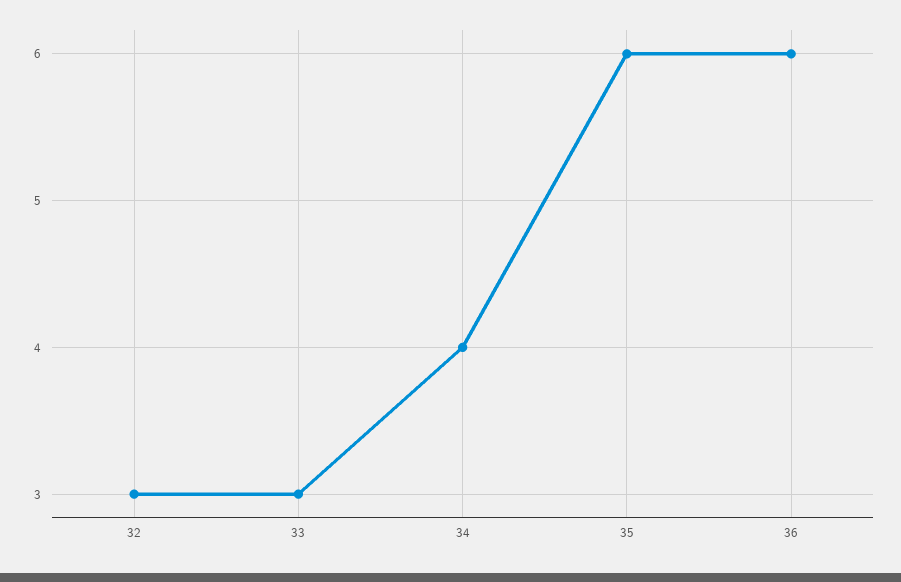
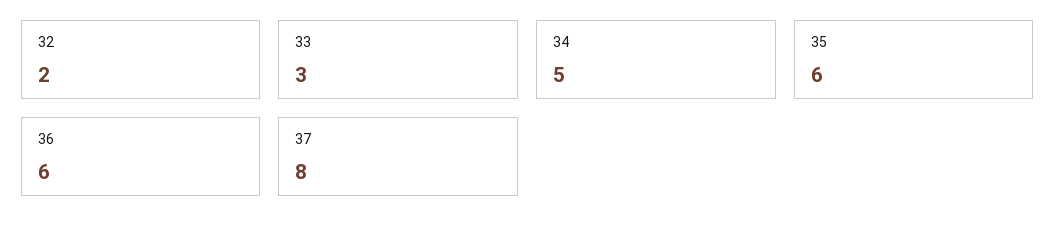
  {
-   "32": 3,
+   "32": 2,
    "33": 3,
-   "34": 4,
+   "34": 5,
    "35": 6,
-   "36": 6
+   "36": 6,
+   "37": 8
  }

